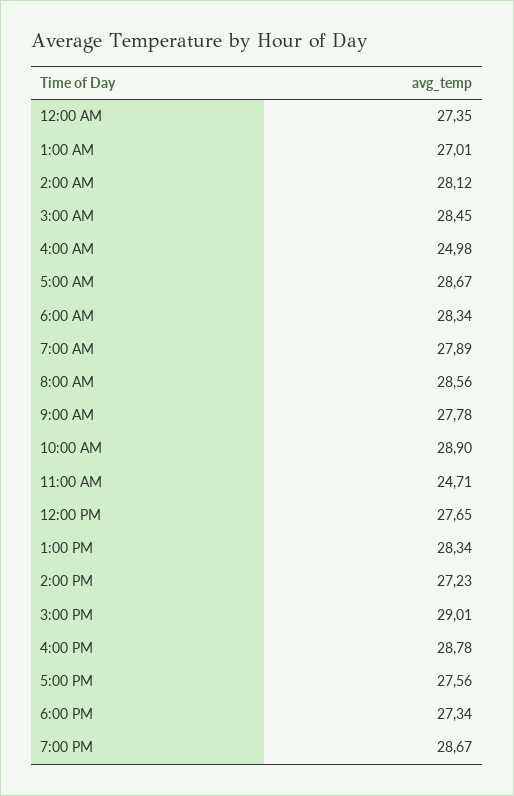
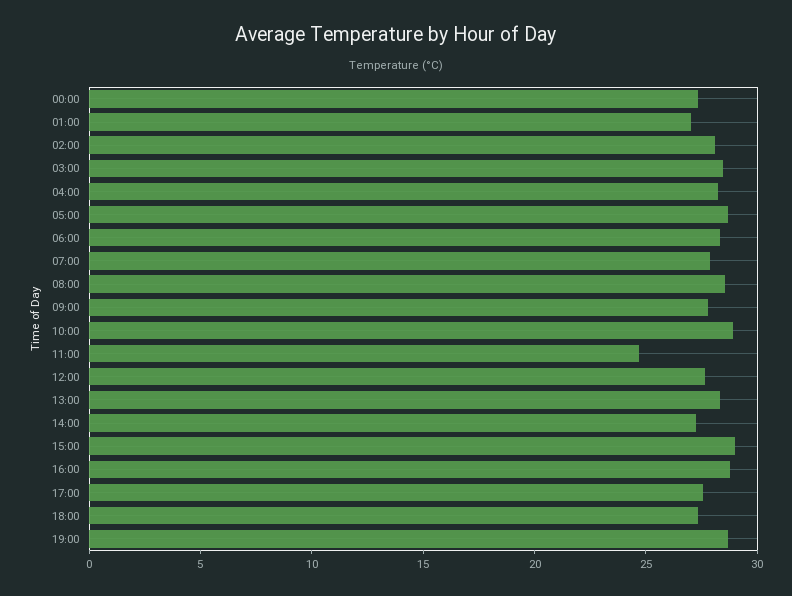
  {
    "12:00 AM": 27.35,
    "1:00 AM": 27.01,
    "2:00 AM": 28.12,
    "3:00 AM": 28.45,
-   "4:00 AM": 24.98,
+   "4:00 AM": 28,
    "5:00 AM": 28.67,
    "6:00 AM": 28.34,
    "7:00 AM": 27.89,
    "8:00 AM": 28.56,
    "9:00 AM": 27.78,
    "10:00 AM": 28.9,
    "11:00 AM": 24.71,
    "12:00 PM": 27.65,
    "1:00 PM": 28.34,
    "2:00 PM": 27.23,
    "3:00 PM": 29.01,
    "4:00 PM": 28.78,
    "5:00 PM": 27.56,
    "6:00 PM": 27.34,
    "7:00 PM": 28.67
  }

